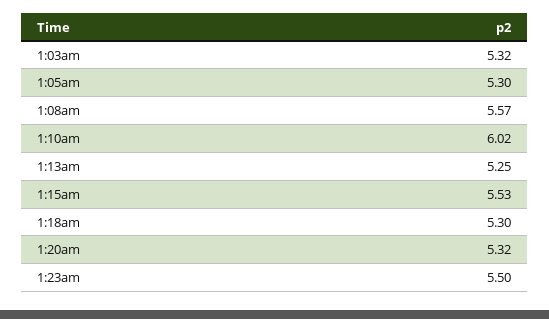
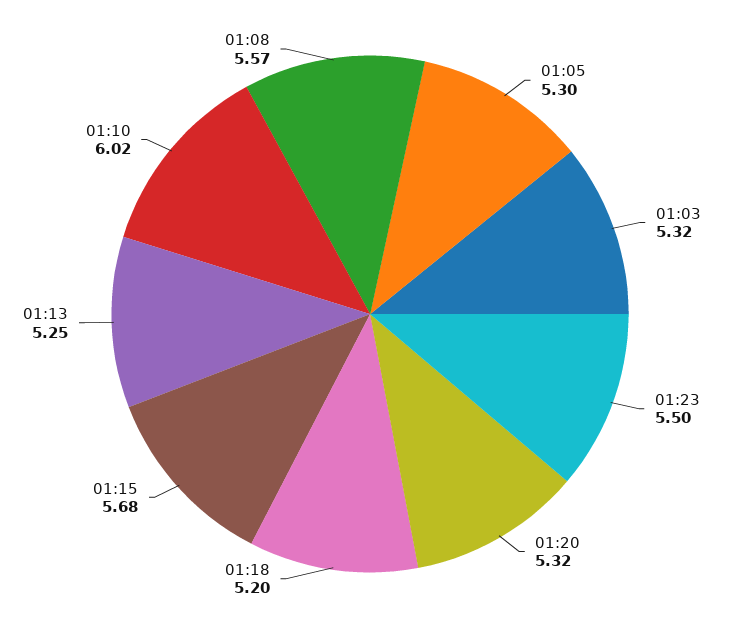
  {
    "1:03am": 5.32,
    "1:05am": 5.3,
    "1:08am": 5.57,
    "1:10am": 6.02,
    "1:13am": 5.25,
-   "1:15am": 5.53,
+   "1:15am": 5.68,
-   "1:18am": 5.3,
+   "1:18am": 5.2,
    "1:20am": 5.32,
    "1:23am": 5.5
  }

